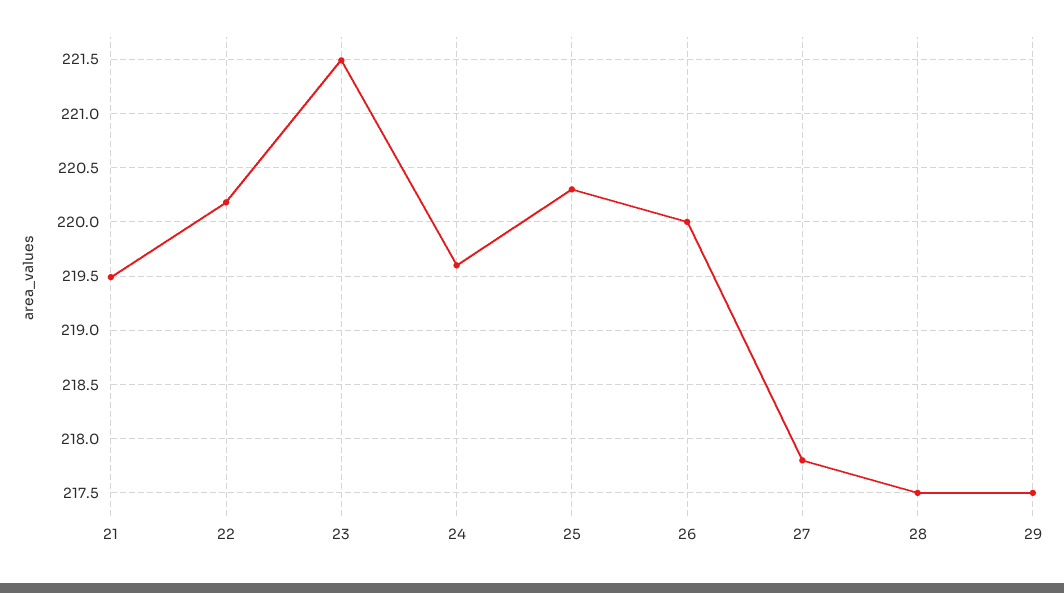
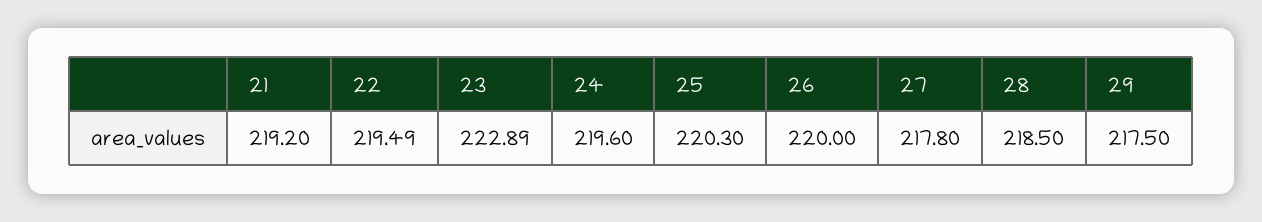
  {
-   "21": 219.5,
+   "21": 219.2,
-   "22": 220.2,
+   "22": 219.49,
-   "23": 221.5,
+   "23": 222.89,
    "24": 219.6,
    "25": 220.3,
    "26": 220,
    "27": 217.8,
-   "28": 217.5,
+   "28": 218.5,
    "29": 217.5
  }

